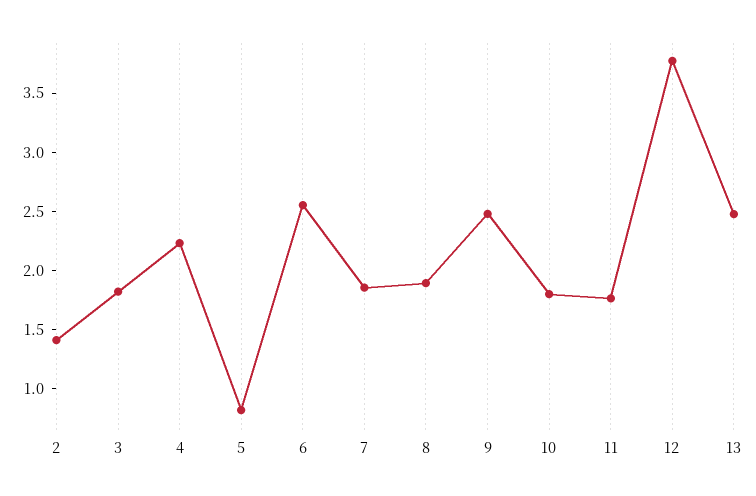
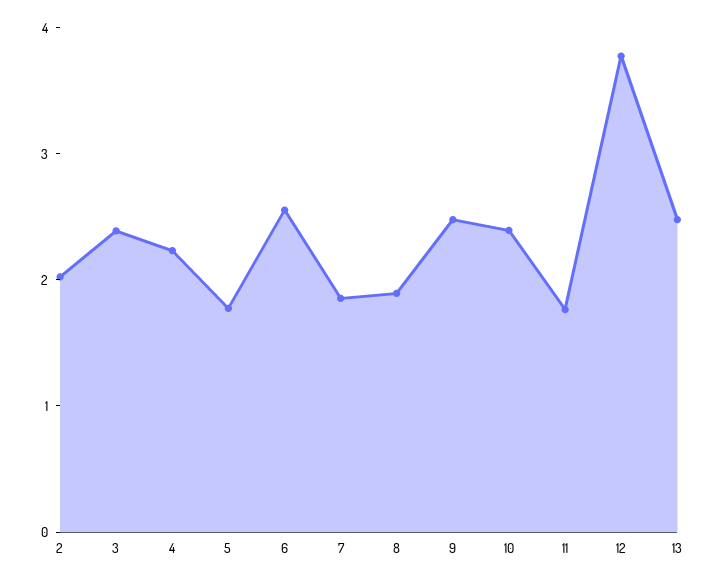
  {
-   "2": 1.4,
+   "2": 2,
-   "3": 1.8,
+   "3": 2.4,
    "4": 2.2,
-   "5": 0.8,
+   "5": 1.8,
    "6": 2.6,
    "7": 1.9,
    "8": 1.9,
    "9": 2.5,
-   "10": 1.8,
+   "10": 2.4,
    "11": 1.8,
    "12": 3.8,
    "13": 2.5
  }

